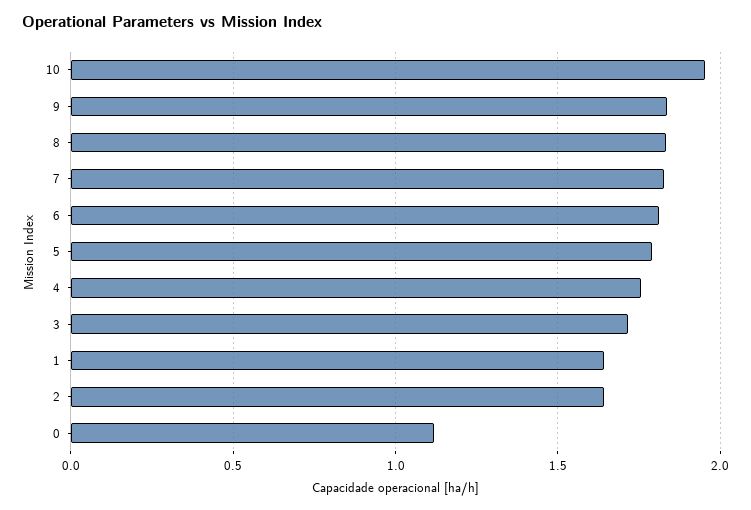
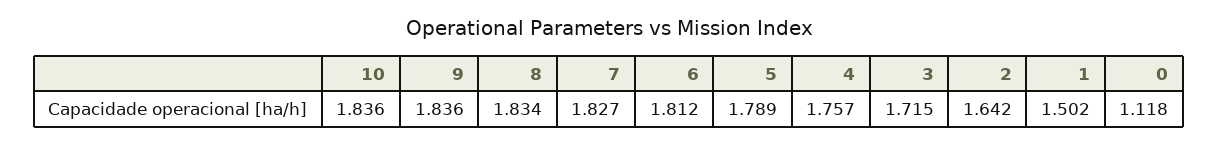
  {
-   "10": 1.95,
+   "10": 1.836,
    "9": 1.836,
    "8": 1.834,
    "7": 1.827,
    "6": 1.812,
    "5": 1.789,
    "4": 1.757,
    "3": 1.715,
-   "1": 1.65,
+   "1": 1.502,
    "2": 1.642,
    "0": 1.118
  }

